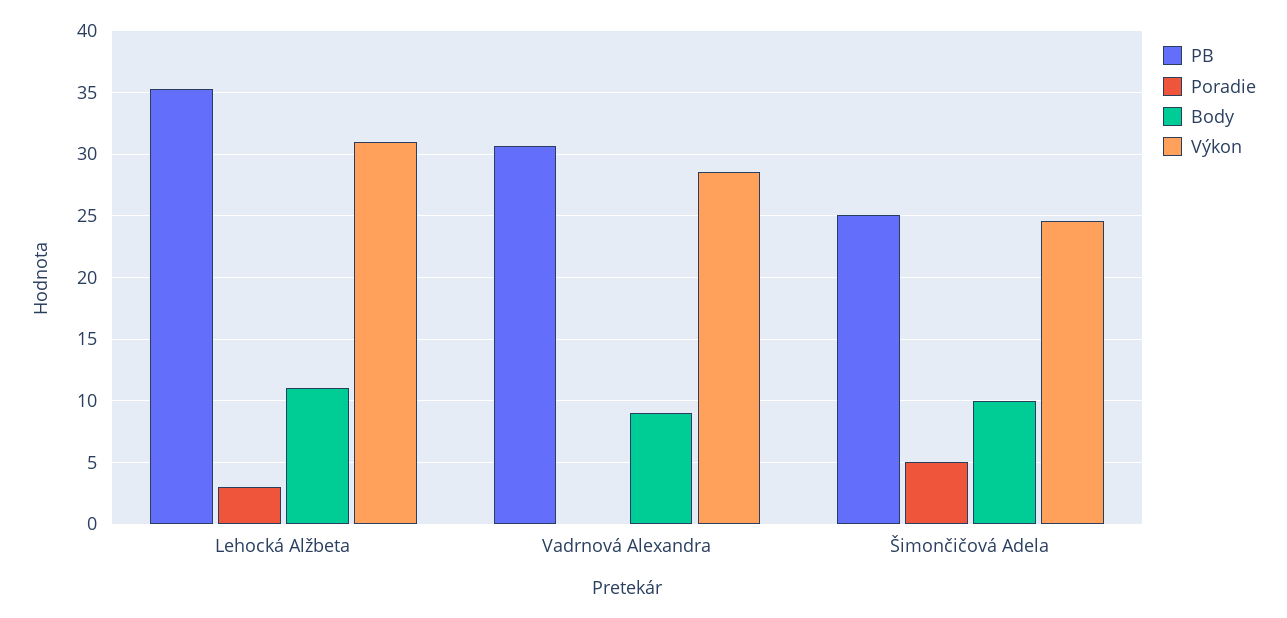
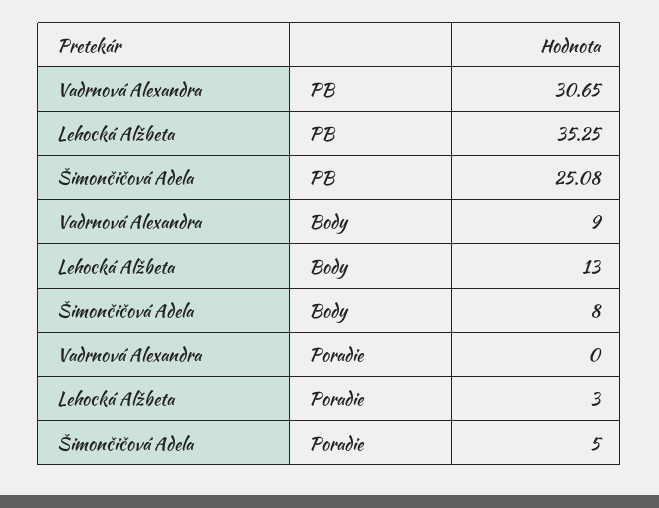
  {
    "PB": {
      "Lehocká Alžbeta": 35.25,
      "Vadrnová Alexandra": 30.65,
      "Šimončičová Adela": 25.08
    },
    "Poradie": {
      "Lehocká Alžbeta": 3,
      "Vadrnová Alexandra": 0,
      "Šimončičová Adela": 5
    },
    "Body": {
-     "Lehocká Alžbeta": 11,
+     "Lehocká Alžbeta": 13,
      "Vadrnová Alexandra": 9,
-     "Šimončičová Adela": 10
+     "Šimončičová Adela": 8
-   },
+   }
-   "Výkon": {
-     "Lehocká Alžbeta": 31,
-     "Vadrnová Alexandra": 28.5,
-     "Šimončičová Adela": 24.5
-   }
  }

